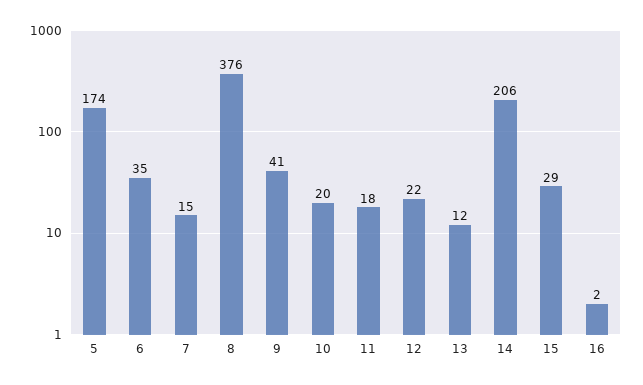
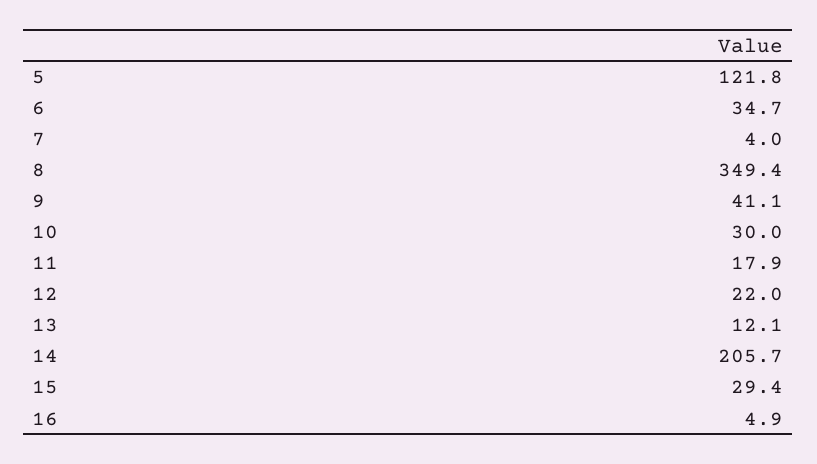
  {
-   "5": 174,
+   "5": 121.8,
    "6": 34.7,
-   "7": 15,
+   "7": 4,
-   "8": 376,
+   "8": 349.4,
    "9": 41.1,
-   "10": 20,
+   "10": 30,
    "11": 17.9,
    "12": 22,
    "13": 12.1,
    "14": 205.7,
    "15": 29.4,
-   "16": 2
+   "16": 4.9
  }

